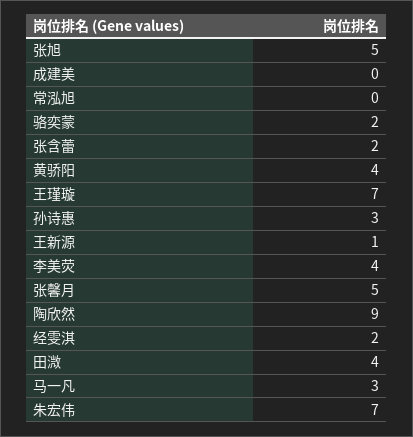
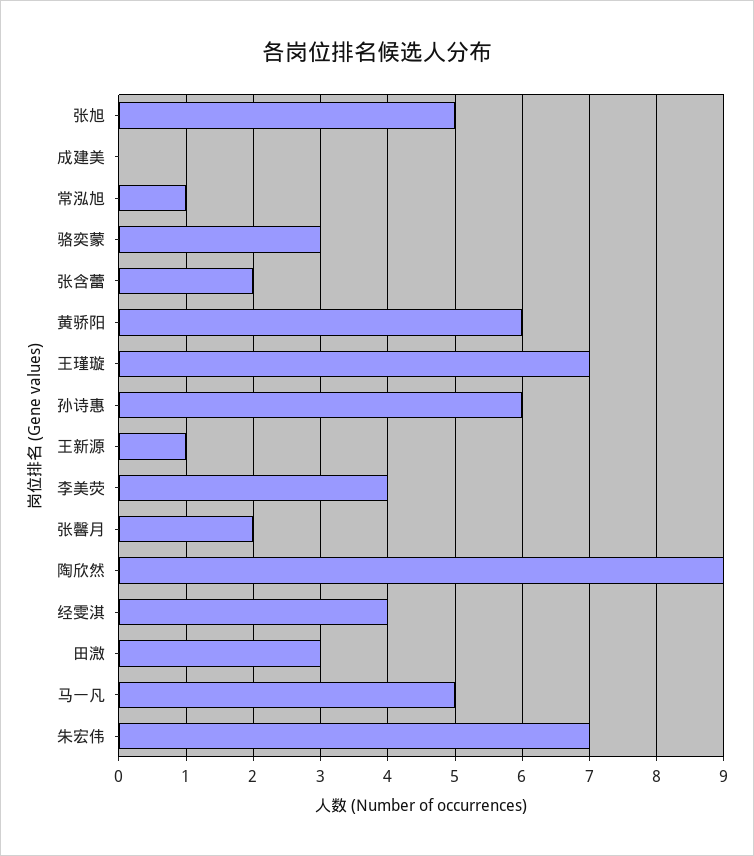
  {
    "张旭": 5,
    "成建美": 0,
-   "常泓旭": 0,
+   "常泓旭": 1,
-   "骆奕蒙": 2,
+   "骆奕蒙": 3,
    "张含蕾": 2,
-   "黄骄阳": 4,
+   "黄骄阳": 6,
    "王瑾璇": 7,
-   "孙诗惠": 3,
+   "孙诗惠": 6,
    "王新源": 1,
    "李美荧": 4,
-   "张馨月": 5,
+   "张馨月": 2,
    "陶欣然": 9,
-   "经雯淇": 2,
+   "经雯淇": 4,
-   "田溦": 4,
+   "田溦": 3,
-   "马一凡": 3,
+   "马一凡": 5,
    "朱宏伟": 7
  }

